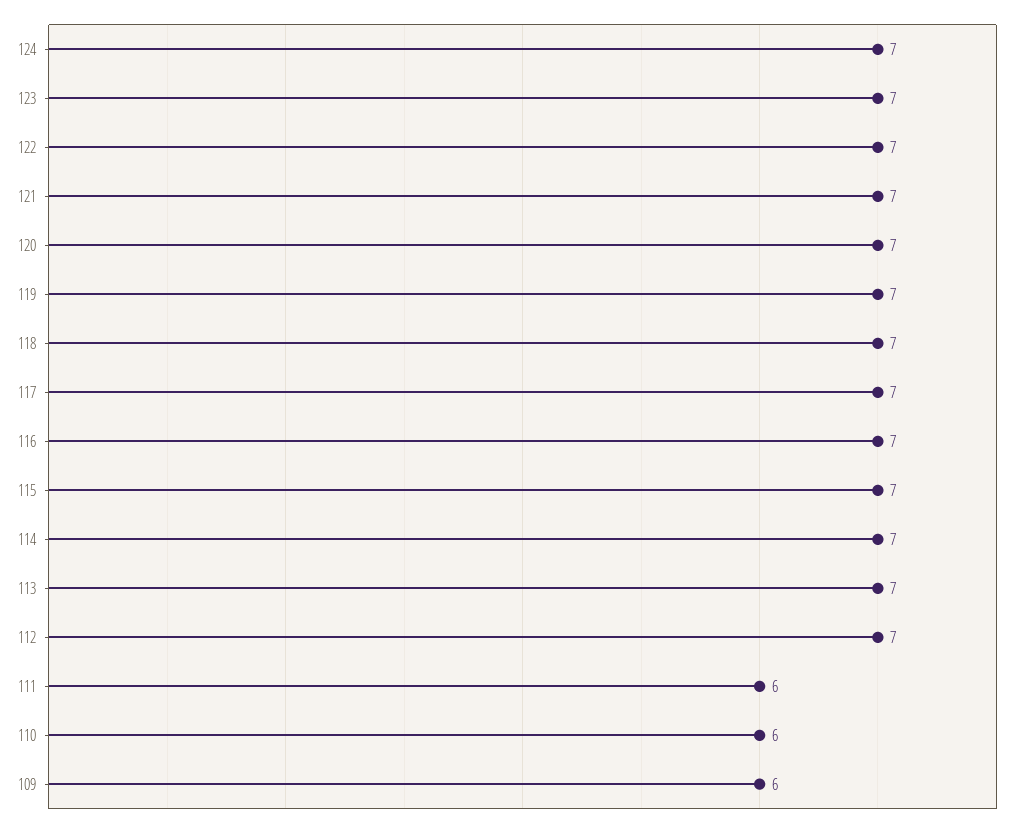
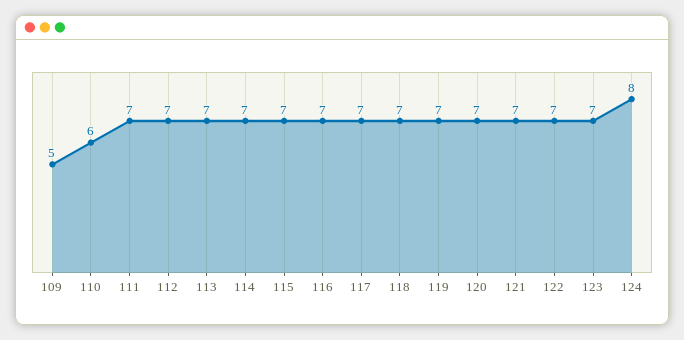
  {
-   "124": 7,
+   "124": 8,
    "123": 7,
    "122": 7,
    "121": 7,
    "120": 7,
    "119": 7,
    "118": 7,
    "117": 7,
    "116": 7,
    "115": 7,
    "114": 7,
    "113": 7,
    "112": 7,
-   "111": 6,
+   "111": 7,
    "110": 6,
-   "109": 6
+   "109": 5
  }

